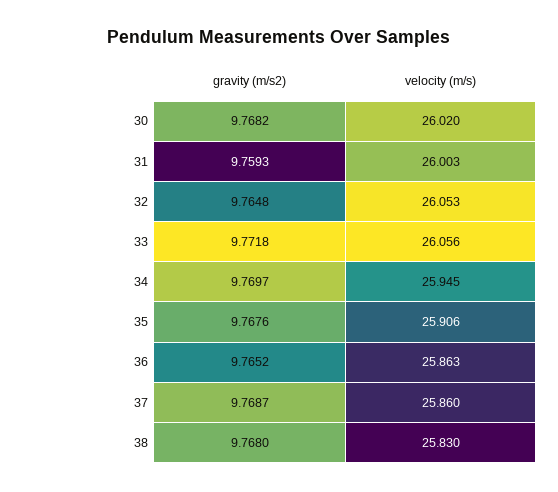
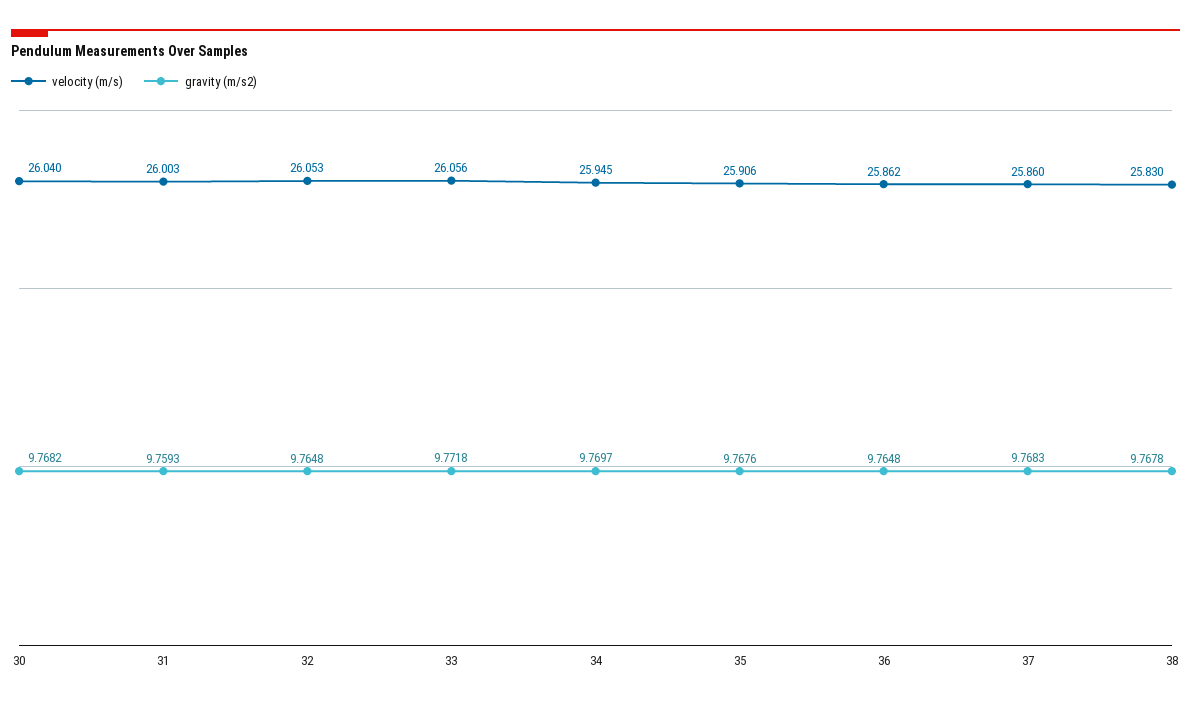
  {
    "gravity (m/s2)": {
      "30": 9.7682,
      "31": 9.7593,
      "32": 9.7648,
      "33": 9.7718,
      "34": 9.7697,
      "35": 9.7676,
-     "36": 9.7652,
+     "36": 9.7648,
-     "37": 9.7687,
+     "37": 9.7683,
-     "38": 9.768
+     "38": 9.7678
    },
    "velocity (m/s)": {
-     "30": 26.02,
+     "30": 26.04,
      "31": 26.003,
      "32": 26.053,
      "33": 26.056,
      "34": 25.945,
      "35": 25.906,
-     "36": 25.863,
+     "36": 25.862,
      "37": 25.86,
      "38": 25.83
    }
  }

